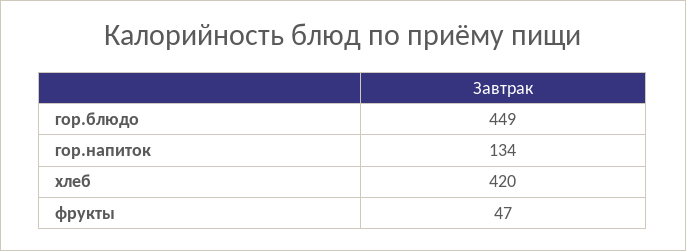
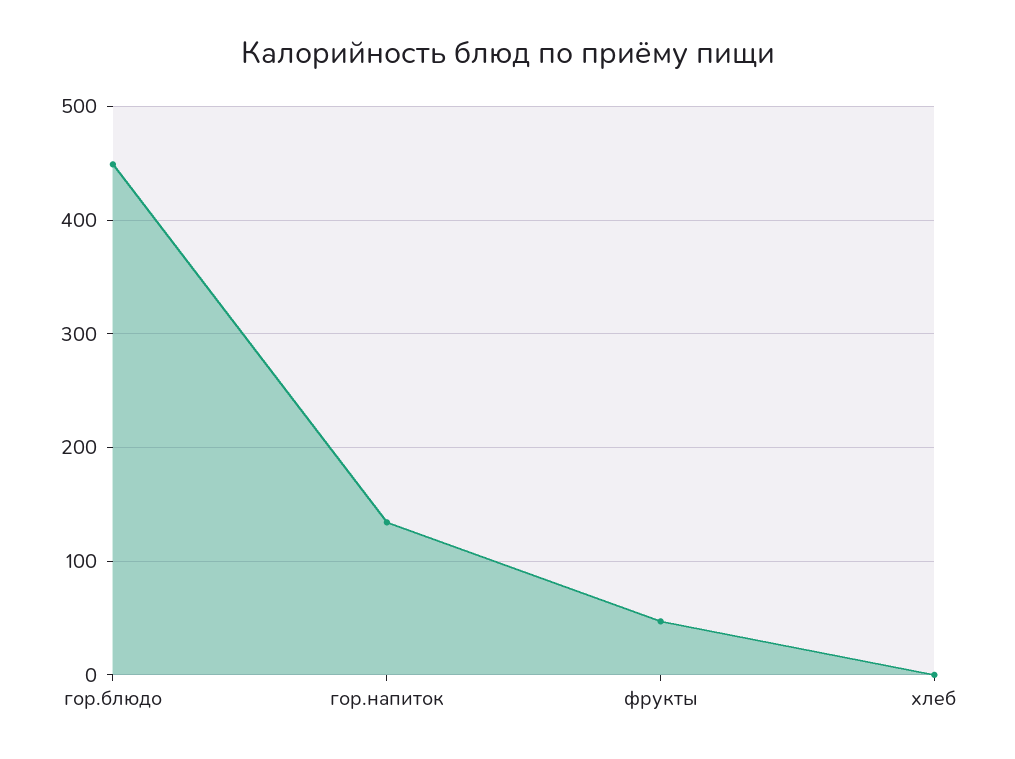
  {
    "гор.блюдо": 449,
    "гор.напиток": 134,
-   "хлеб": 420,
+   "хлеб": 0,
    "фрукты": 47
  }

